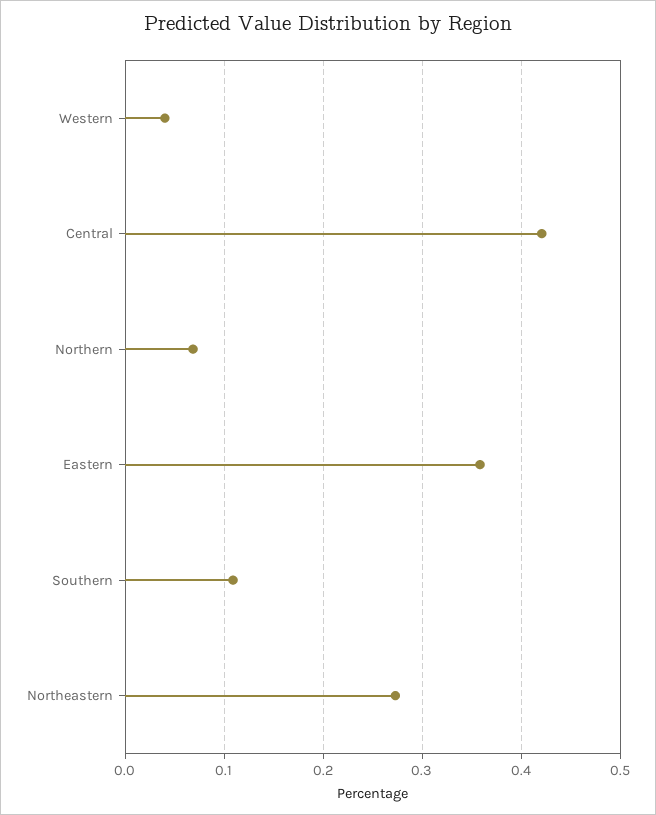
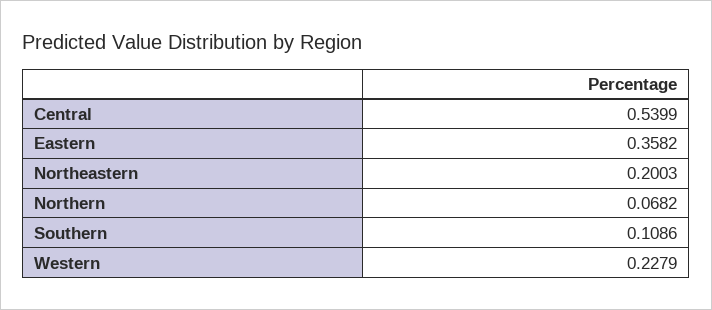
  {
-   "Western": 0.04,
+   "Western": 0.2279,
-   "Central": 0.42,
+   "Central": 0.5399,
    "Northern": 0.0682,
    "Eastern": 0.3582,
    "Southern": 0.1086,
-   "Northeastern": 0.27
+   "Northeastern": 0.2003
  }

